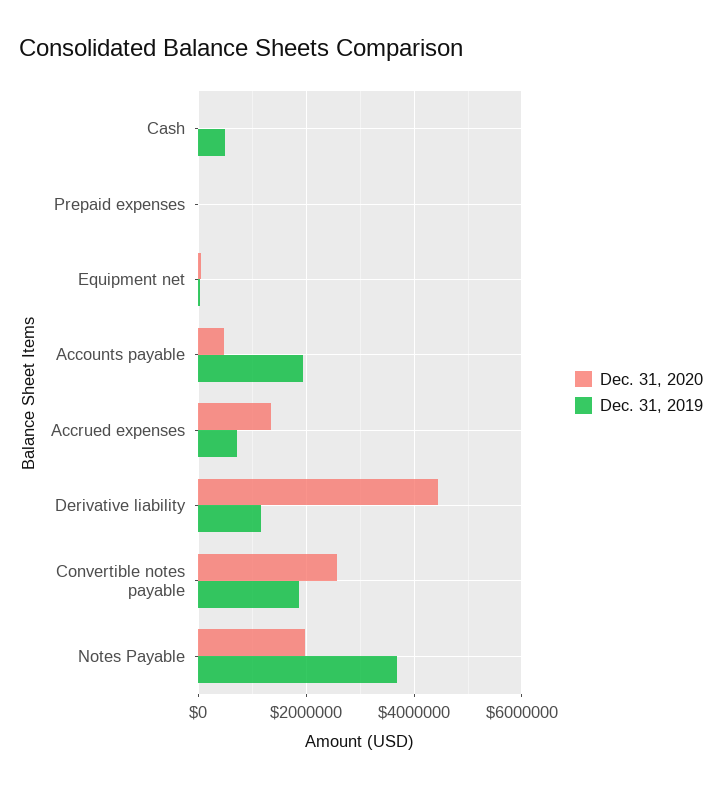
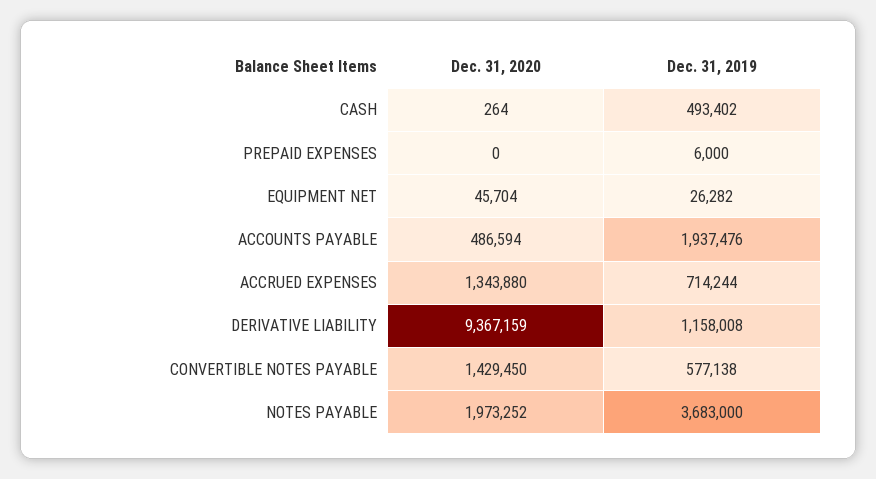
  {
    "Dec. 31, 2020": {
      "Cash": 264,
      "Prepaid expenses": 0,
      "Equipment net": 45704,
      "Accounts payable": 486594,
      "Accrued expenses": 1343880,
-     "Derivative liability": 4400000,
+     "Derivative liability": 9367159,
-     "Convertible notes payable": 2600000,
+     "Convertible notes payable": 1429450,
      "Notes Payable": 1973252
    },
    "Dec. 31, 2019": {
      "Cash": 493402,
      "Prepaid expenses": 6000,
      "Equipment net": 26282,
      "Accounts payable": 1937476,
      "Accrued expenses": 714244,
      "Derivative liability": 1158008,
-     "Convertible notes payable": 1800000,
+     "Convertible notes payable": 577138,
      "Notes Payable": 3683000
    }
  }

